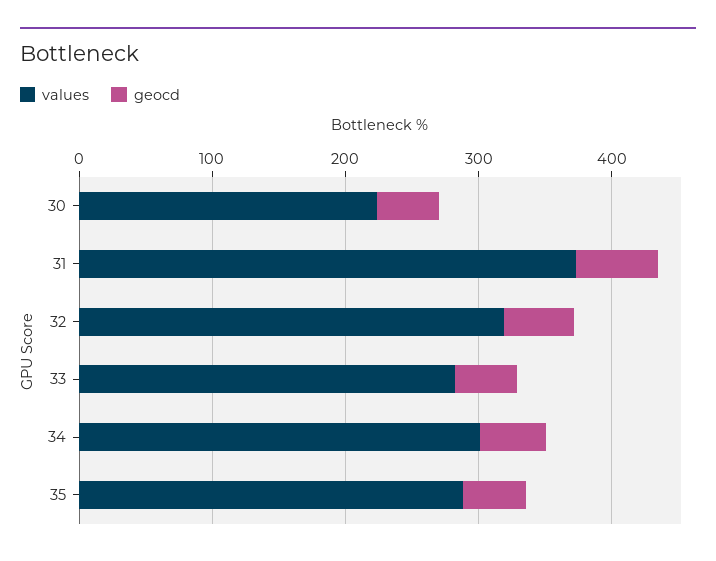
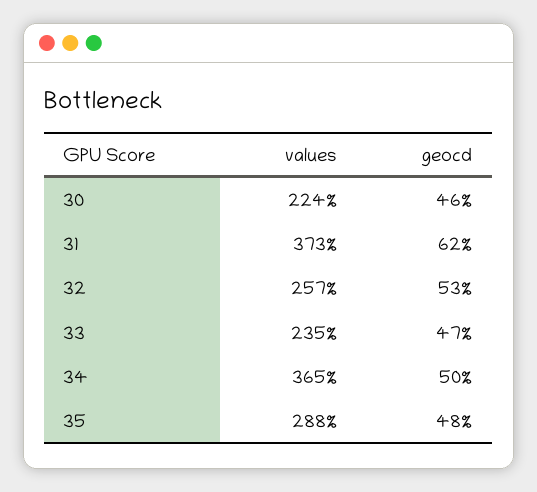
  {
    "values": {
      "30": 224,
      "31": 373,
-     "32": 320,
+     "32": 257,
-     "33": 280,
+     "33": 235,
-     "34": 300,
+     "34": 365,
      "35": 288
    },
    "geocd": {
      "30": 46,
      "31": 62,
      "32": 53,
      "33": 47,
      "34": 50,
      "35": 48
    }
  }

